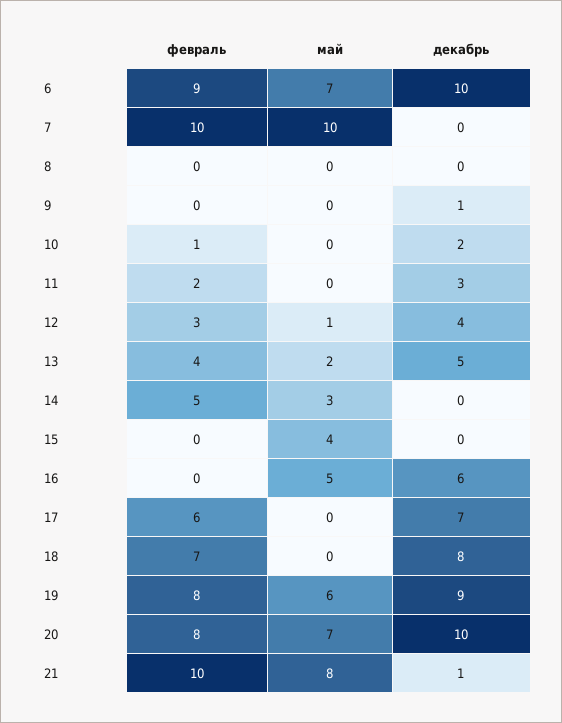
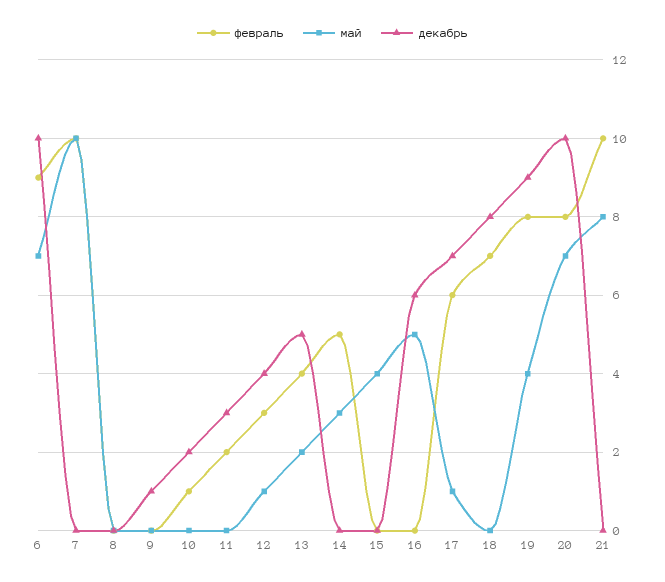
  {
    "февраль": {
      "6": 9,
      "7": 10,
      "8": 0,
      "9": 0,
      "10": 1,
      "11": 2,
      "12": 3,
      "13": 4,
      "14": 5,
      "15": 0,
      "16": 0,
      "17": 6,
      "18": 7,
      "19": 8,
      "20": 8,
      "21": 10
    },
    "май": {
      "6": 7,
      "7": 10,
      "8": 0,
      "9": 0,
      "10": 0,
      "11": 0,
      "12": 1,
      "13": 2,
      "14": 3,
      "15": 4,
      "16": 5,
-     "17": 0,
+     "17": 1,
      "18": 0,
-     "19": 6,
+     "19": 4,
      "20": 7,
      "21": 8
    },
    "декабрь": {
      "6": 10,
      "7": 0,
      "8": 0,
      "9": 1,
      "10": 2,
      "11": 3,
      "12": 4,
      "13": 5,
      "14": 0,
      "15": 0,
      "16": 6,
      "17": 7,
      "18": 8,
      "19": 9,
      "20": 10,
-     "21": 1
+     "21": 0
    }
  }

